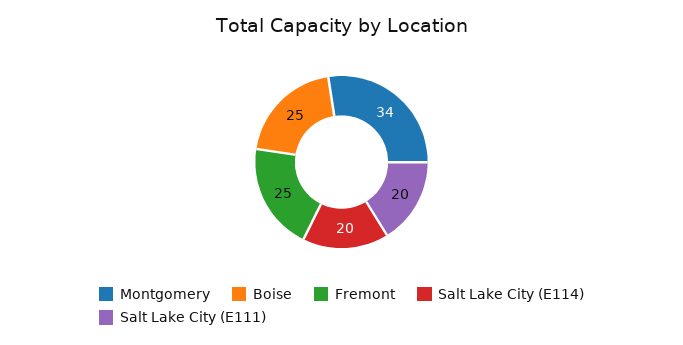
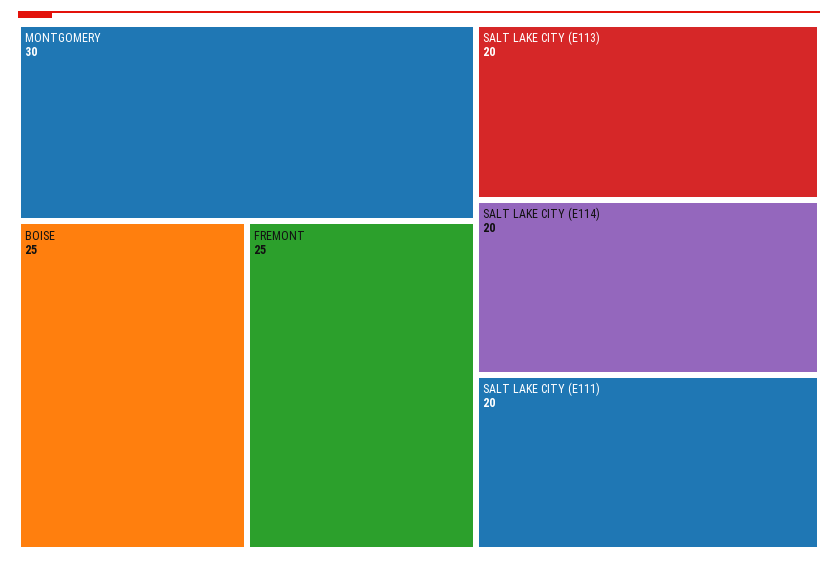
  {
-   "Montgomery": 34,
+   "Montgomery": 30,
    "Boise": 25,
    "Fremont": 25,
    "Salt Lake City (E114)": 20,
-   "Salt Lake City (E111)": 20
+   "Salt Lake City (E111)": 20,
+   "SALT LAKE CITY (E113)": 20
  }

